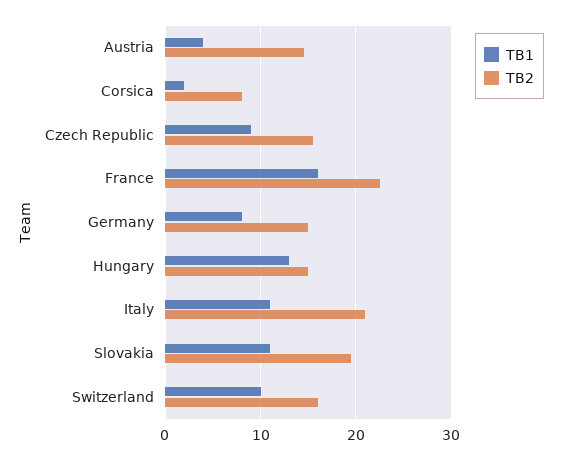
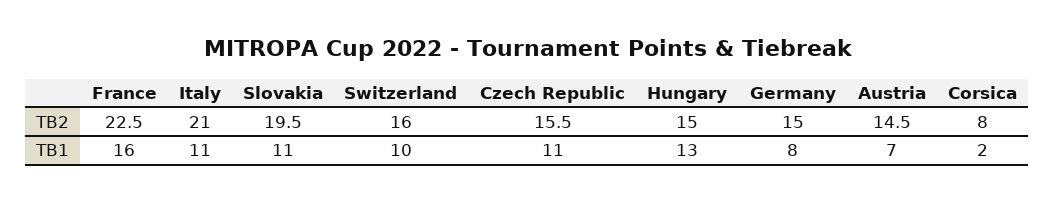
  {
    "TB1": {
-     "Austria": 4,
+     "Austria": 7,
      "Corsica": 2,
-     "Czech Republic": 9,
+     "Czech Republic": 11,
      "France": 16,
      "Germany": 8,
      "Hungary": 13,
      "Italy": 11,
      "Slovakia": 11,
      "Switzerland": 10
    },
    "TB2": {
      "Austria": 14.5,
      "Corsica": 8,
      "Czech Republic": 15.5,
      "France": 22.5,
      "Germany": 15,
      "Hungary": 15,
      "Italy": 21,
      "Slovakia": 19.5,
      "Switzerland": 16
    }
  }

